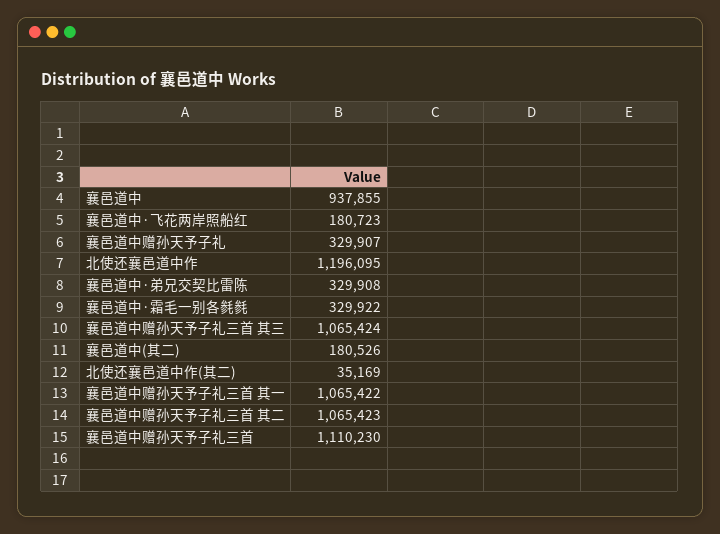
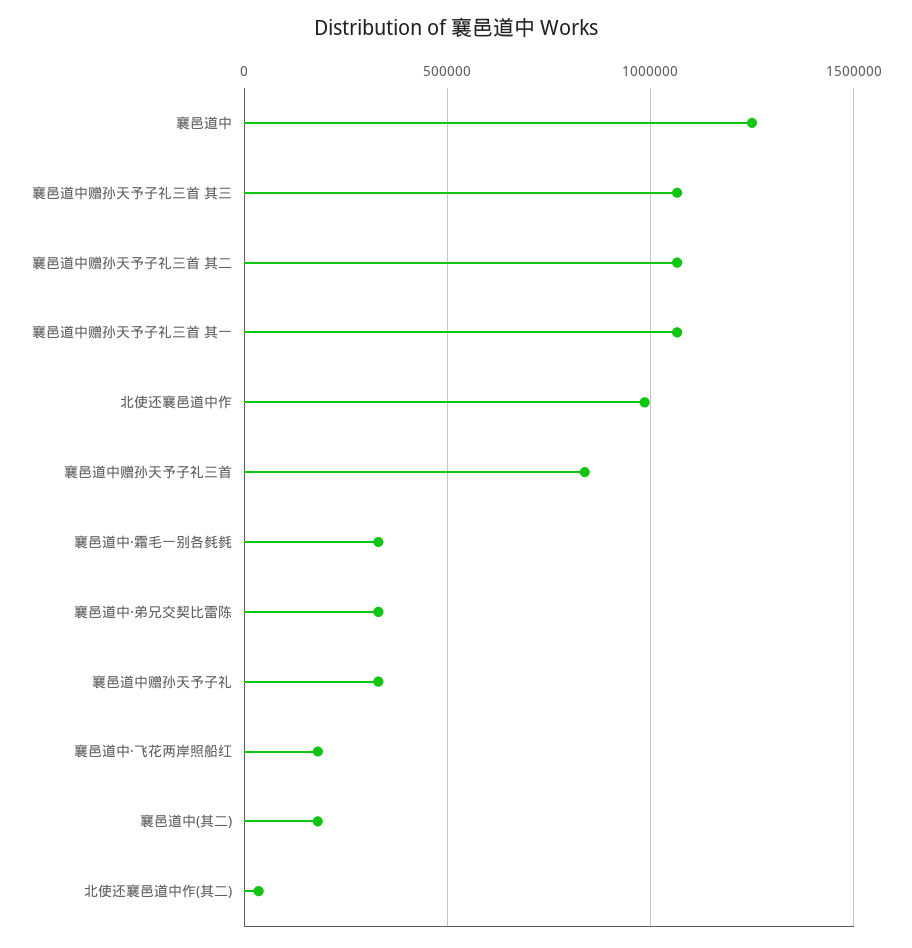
  {
-   "襄邑道中": 937855,
+   "襄邑道中": 1250000,
    "襄邑道中·飞花两岸照船红": 180723,
    "襄邑道中赠孙天予子礼": 329907,
-   "北使还襄邑道中作": 1196095,
+   "北使还襄邑道中作": 1000000,
    "襄邑道中·弟兄交契比雷陈": 329908,
    "襄邑道中·霜毛一别各毵毵": 329922,
    "襄邑道中赠孙天予子礼三首 其三": 1065424,
    "襄邑道中(其二)": 180526,
    "北使还襄邑道中作(其二)": 35169,
    "襄邑道中赠孙天予子礼三首 其一": 1065422,
    "襄邑道中赠孙天予子礼三首 其二": 1065423,
-   "襄邑道中赠孙天予子礼三首": 1110230
+   "襄邑道中赠孙天予子礼三首": 850000
  }

